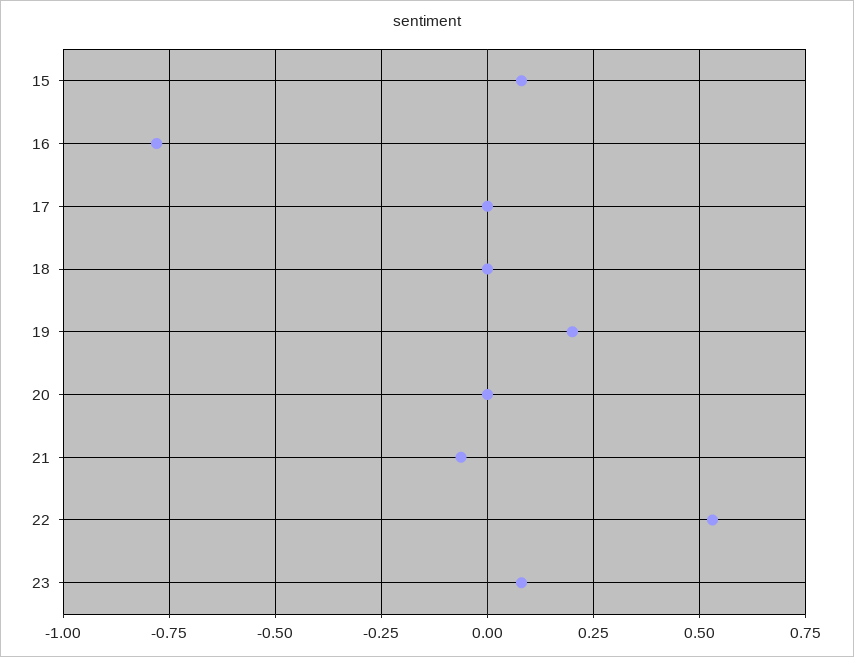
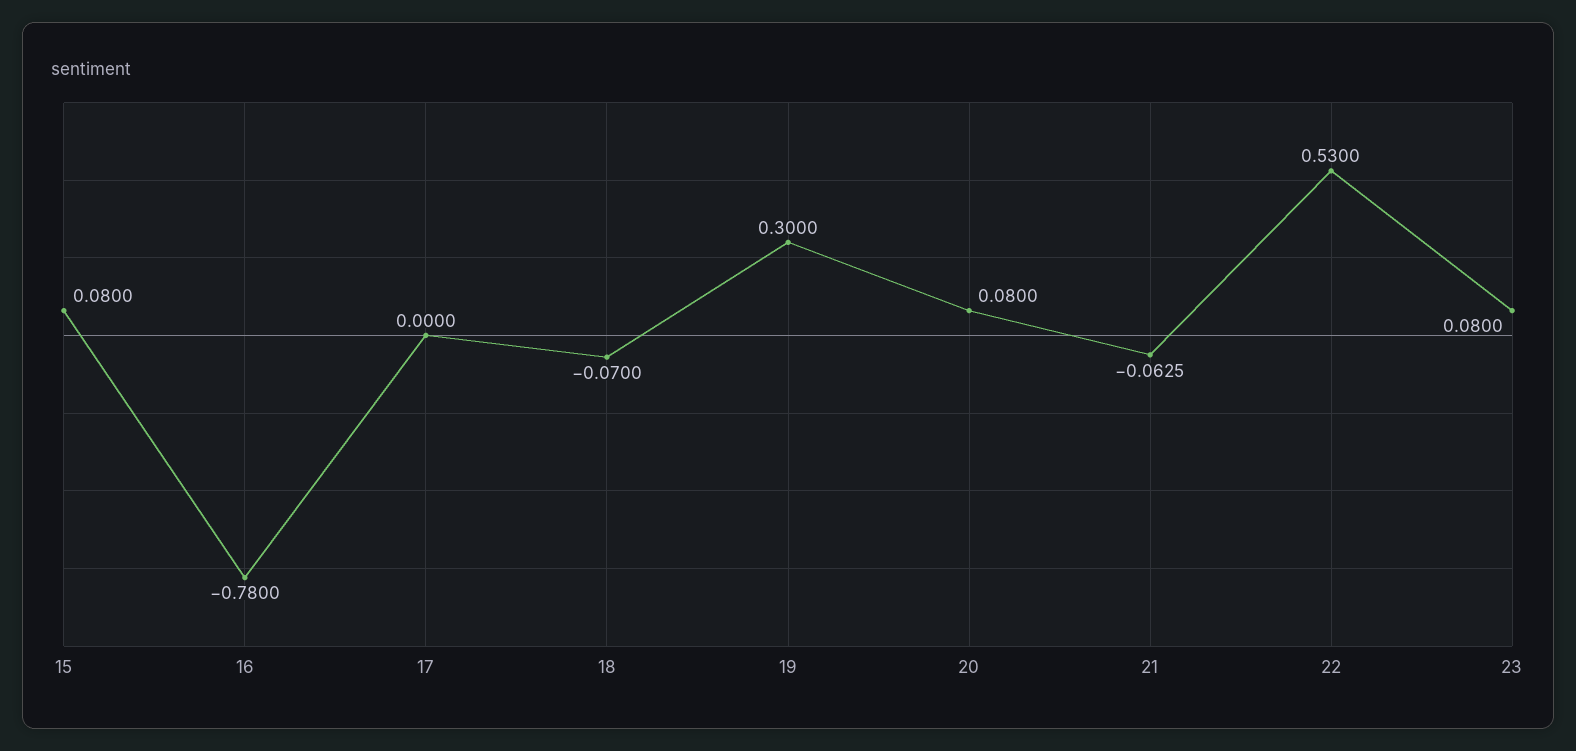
  {
    "15": 0.08,
    "16": -0.78,
    "17": 0,
-   "18": 0,
+   "18": -0.07,
-   "19": 0.2,
+   "19": 0.3,
-   "20": 0,
+   "20": 0.08,
    "21": -0.0625,
    "22": 0.53,
    "23": 0.08
  }

